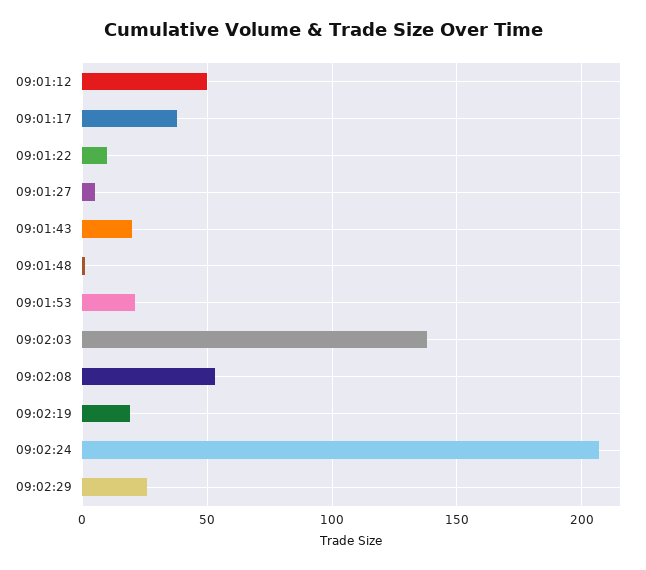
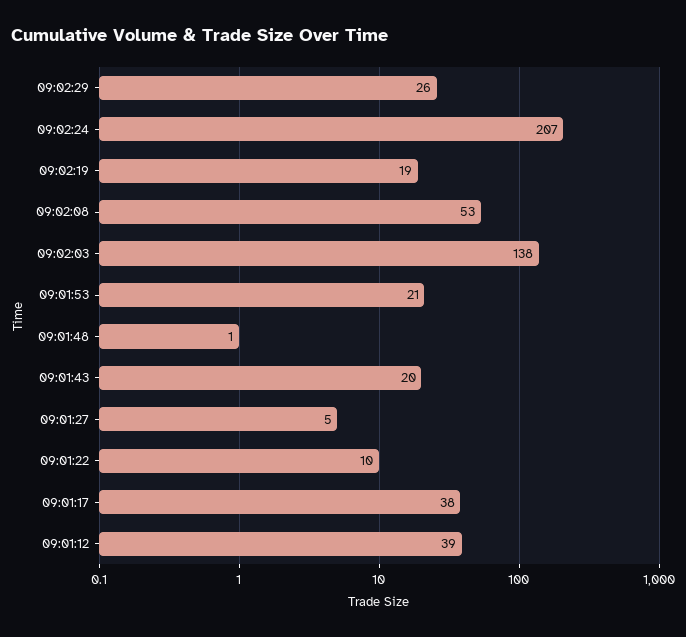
  {
-   "09:01:12": 50,
+   "09:01:12": 39,
    "09:01:17": 38,
    "09:01:22": 10,
    "09:01:27": 5,
    "09:01:43": 20,
    "09:01:48": 1,
    "09:01:53": 21,
    "09:02:03": 138,
    "09:02:08": 53,
    "09:02:19": 19,
    "09:02:24": 207,
    "09:02:29": 26
  }

